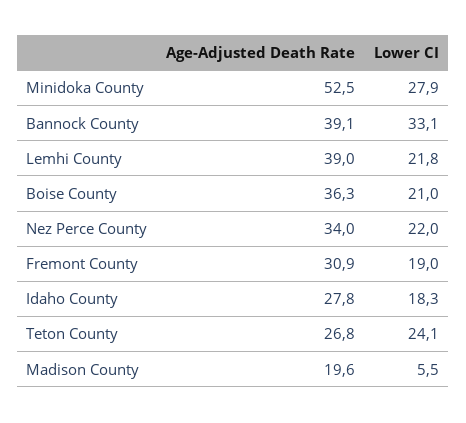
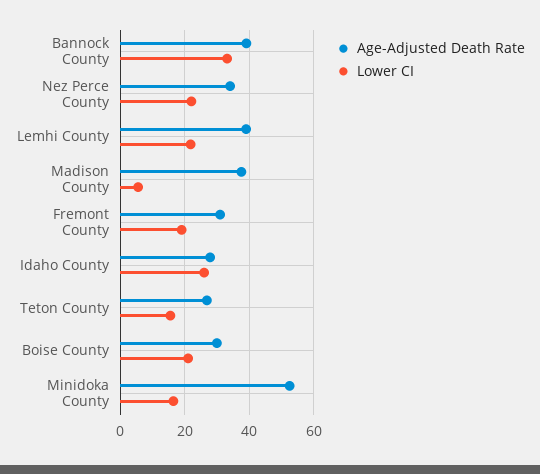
  {
    "Age-Adjusted Death Rate": {
      "Minidoka County": 52.5,
      "Bannock County": 39.1,
      "Lemhi County": 39,
-     "Boise County": 36.3,
+     "Boise County": 30,
      "Nez Perce County": 34,
      "Fremont County": 30.9,
      "Idaho County": 27.8,
      "Teton County": 26.8,
-     "Madison County": 19.6
+     "Madison County": 38
    },
    "Lower CI": {
-     "Minidoka County": 27.9,
+     "Minidoka County": 16,
      "Bannock County": 33.1,
      "Lemhi County": 21.8,
      "Boise County": 21,
      "Nez Perce County": 22,
      "Fremont County": 19,
-     "Idaho County": 18.3,
+     "Idaho County": 26,
-     "Teton County": 24.1,
+     "Teton County": 16,
      "Madison County": 5.5
    }
  }

